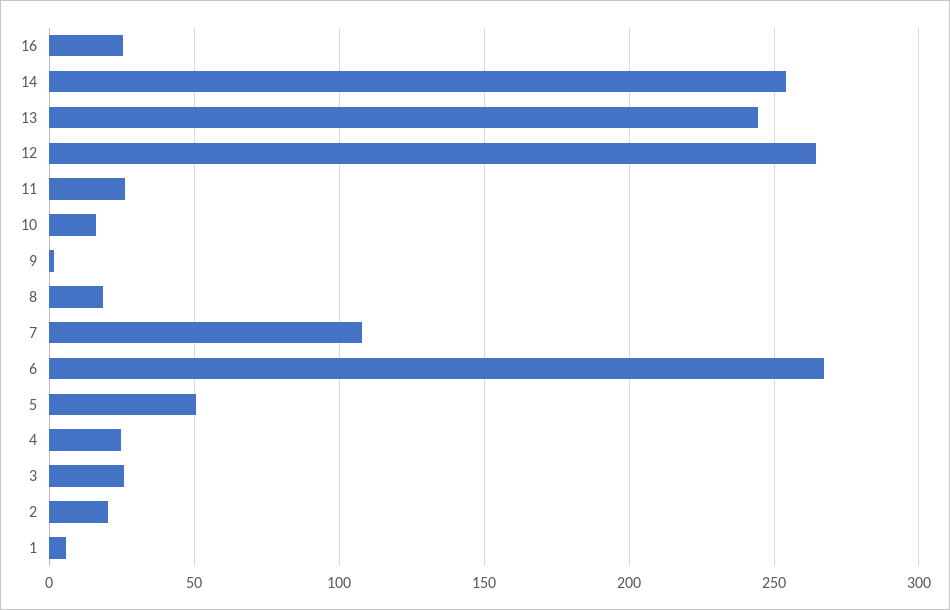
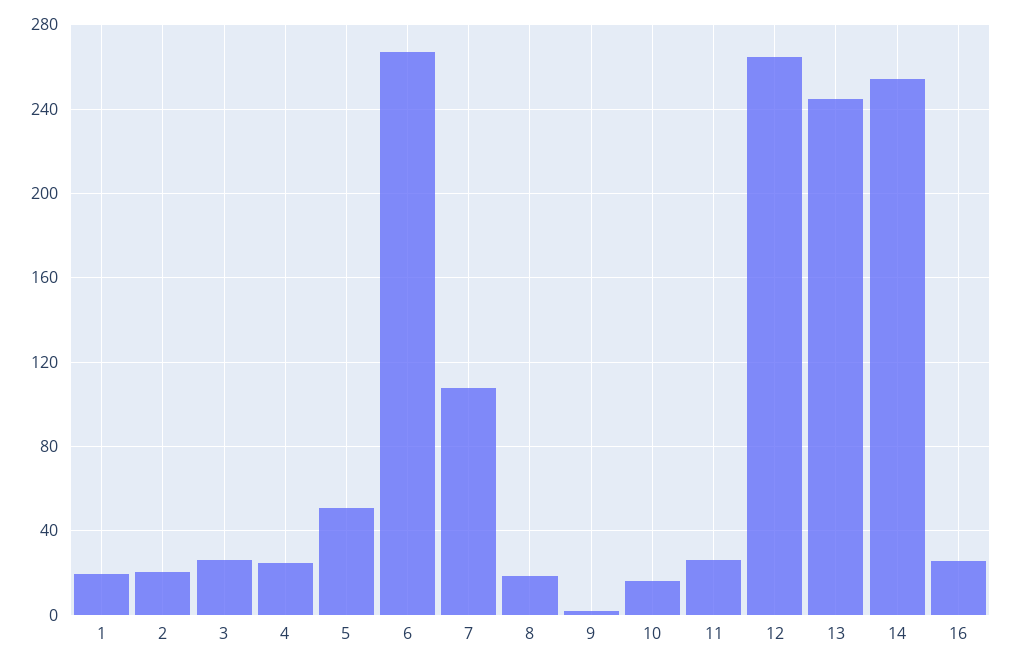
  {
    "16": 25,
    "14": 255,
    "13": 245,
    "12": 265,
    "11": 25,
    "10": 15,
    "9": 0,
    "8": 20,
    "7": 110,
    "6": 265,
    "5": 50,
    "4": 25,
    "3": 25,
    "2": 20,
-   "1": 5
+   "1": 20
  }

